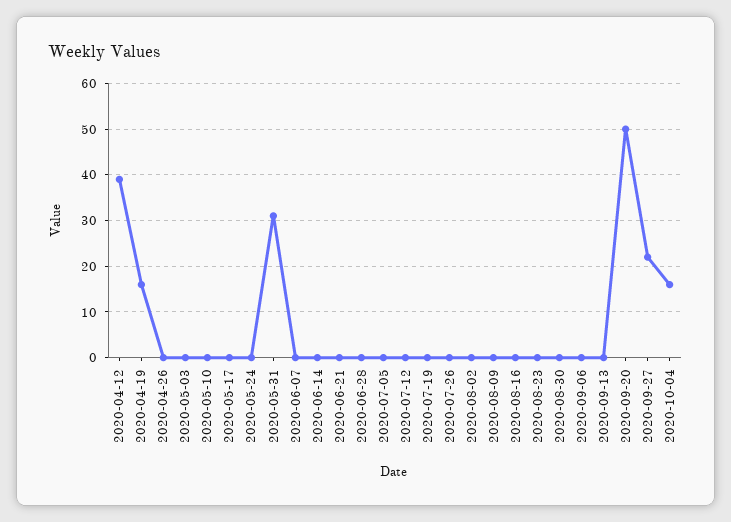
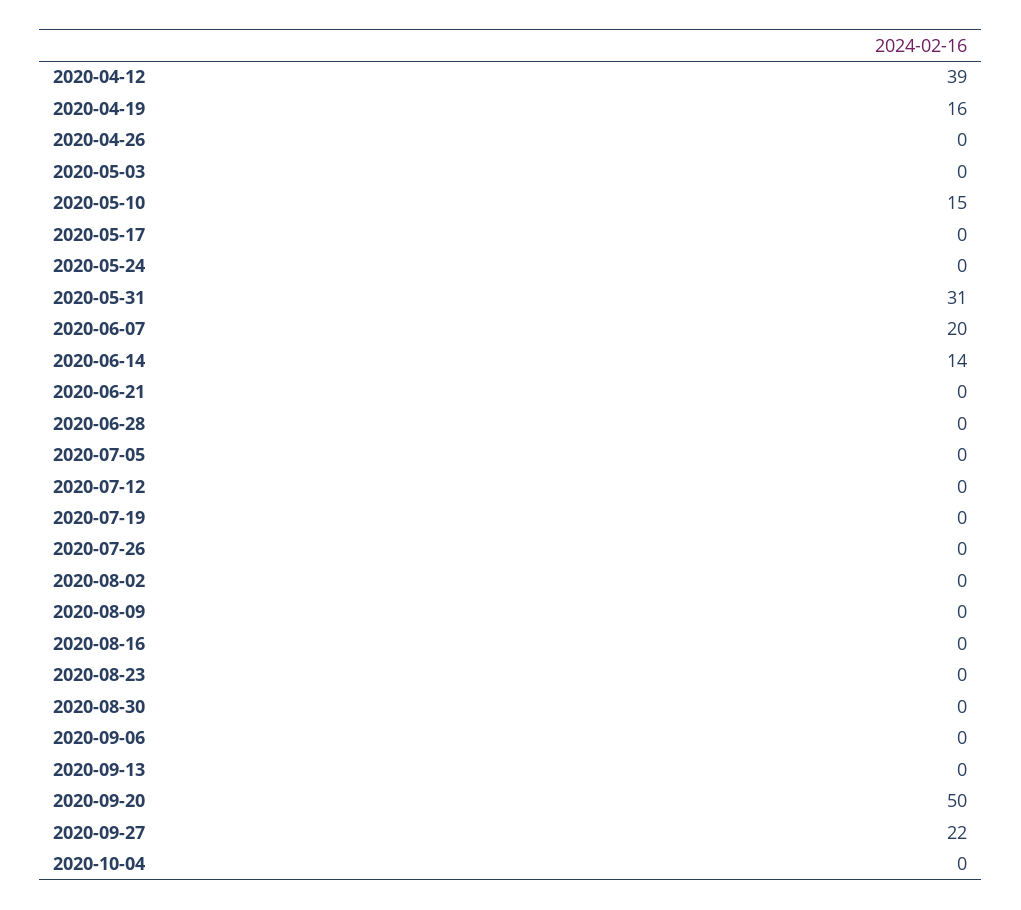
  {
    "2020-04-12": 39,
    "2020-04-19": 16,
    "2020-04-26": 0,
    "2020-05-03": 0,
-   "2020-05-10": 0,
+   "2020-05-10": 15,
    "2020-05-17": 0,
    "2020-05-24": 0,
    "2020-05-31": 31,
-   "2020-06-07": 0,
+   "2020-06-07": 20,
-   "2020-06-14": 0,
+   "2020-06-14": 14,
    "2020-06-21": 0,
    "2020-06-28": 0,
    "2020-07-05": 0,
    "2020-07-12": 0,
    "2020-07-19": 0,
    "2020-07-26": 0,
    "2020-08-02": 0,
    "2020-08-09": 0,
    "2020-08-16": 0,
    "2020-08-23": 0,
    "2020-08-30": 0,
    "2020-09-06": 0,
    "2020-09-13": 0,
    "2020-09-20": 50,
    "2020-09-27": 22,
-   "2020-10-04": 15
+   "2020-10-04": 0
  }

